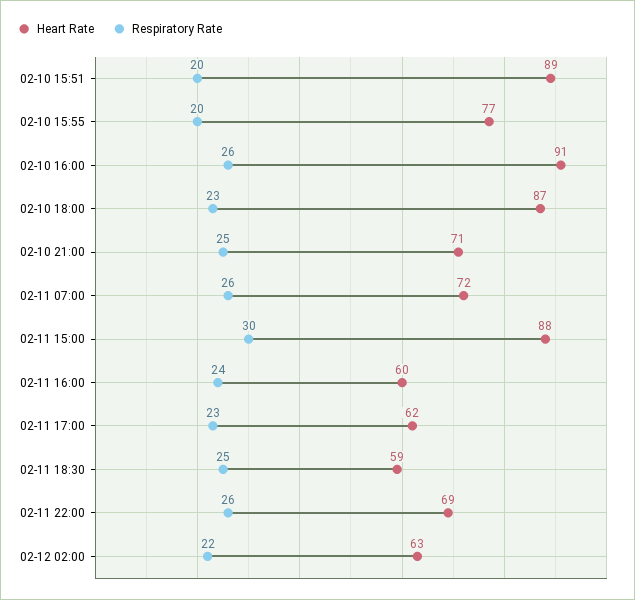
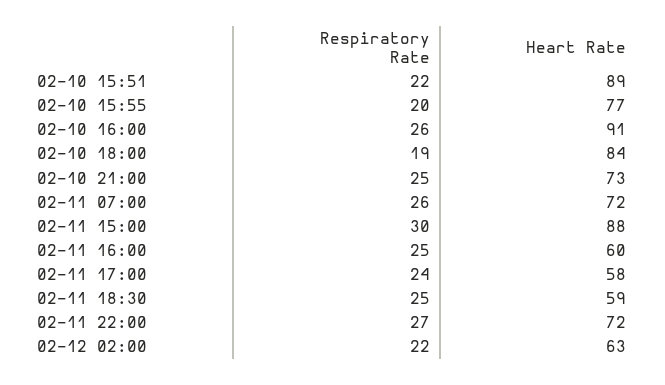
  {
    "Heart Rate": {
      "02-10 15:51": 89,
      "02-10 15:55": 77,
      "02-10 16:00": 91,
-     "02-10 18:00": 87,
+     "02-10 18:00": 84,
-     "02-10 21:00": 71,
+     "02-10 21:00": 73,
      "02-11 07:00": 72,
      "02-11 15:00": 88,
      "02-11 16:00": 60,
-     "02-11 17:00": 62,
+     "02-11 17:00": 58,
      "02-11 18:30": 59,
-     "02-11 22:00": 69,
+     "02-11 22:00": 72,
      "02-12 02:00": 63
    },
    "Respiratory Rate": {
-     "02-10 15:51": 20,
+     "02-10 15:51": 22,
      "02-10 15:55": 20,
      "02-10 16:00": 26,
-     "02-10 18:00": 23,
+     "02-10 18:00": 19,
      "02-10 21:00": 25,
      "02-11 07:00": 26,
      "02-11 15:00": 30,
-     "02-11 16:00": 24,
+     "02-11 16:00": 25,
-     "02-11 17:00": 23,
+     "02-11 17:00": 24,
      "02-11 18:30": 25,
-     "02-11 22:00": 26,
+     "02-11 22:00": 27,
      "02-12 02:00": 22
    }
  }

